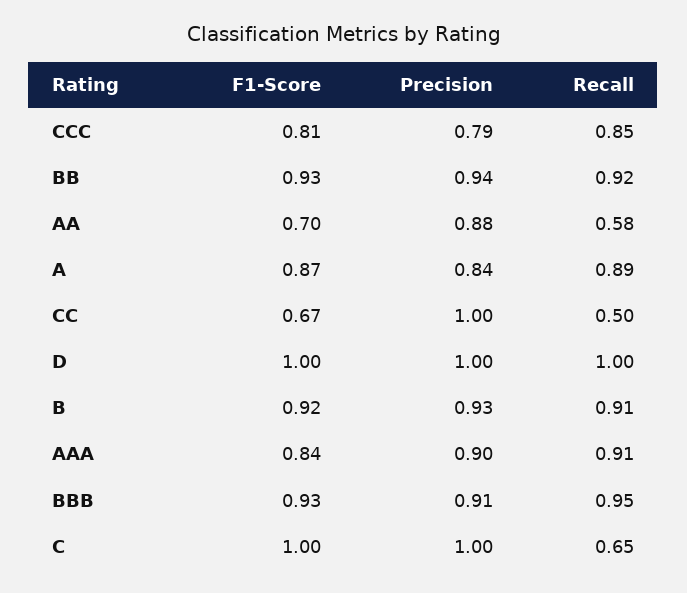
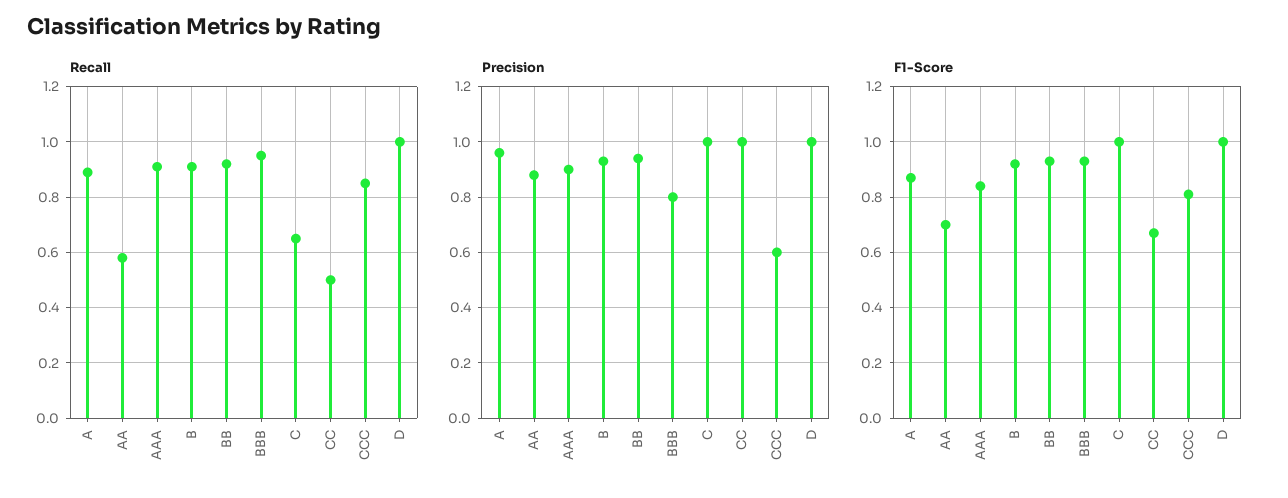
  {
    "F1-Score": {
      "CCC": 0.81,
      "BB": 0.93,
      "AA": 0.7,
      "A": 0.87,
      "CC": 0.67,
      "D": 1,
      "B": 0.92,
      "AAA": 0.84,
      "BBB": 0.93,
      "C": 1
    },
    "Precision": {
-     "CCC": 0.79,
+     "CCC": 0.6,
      "BB": 0.94,
      "AA": 0.88,
-     "A": 0.84,
+     "A": 0.95,
      "CC": 1,
      "D": 1,
      "B": 0.93,
      "AAA": 0.9,
-     "BBB": 0.91,
+     "BBB": 0.8,
      "C": 1
    },
    "Recall": {
      "CCC": 0.85,
      "BB": 0.92,
      "AA": 0.58,
      "A": 0.89,
      "CC": 0.5,
      "D": 1,
      "B": 0.91,
      "AAA": 0.91,
      "BBB": 0.95,
      "C": 0.65
    }
  }

